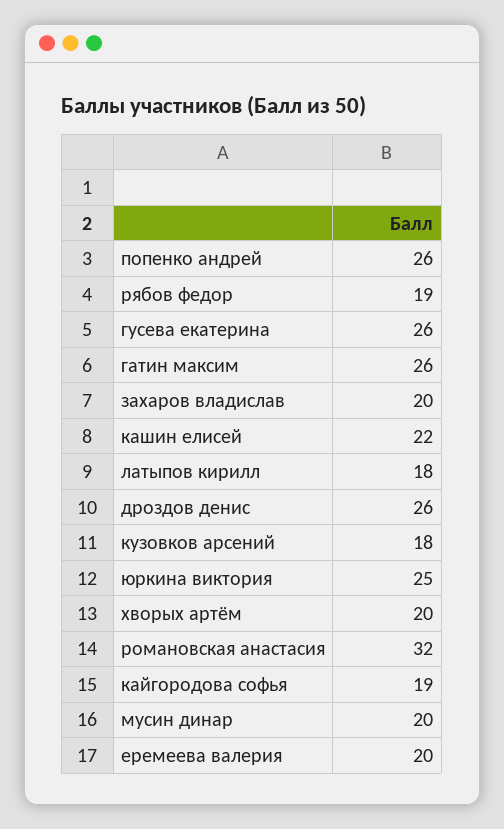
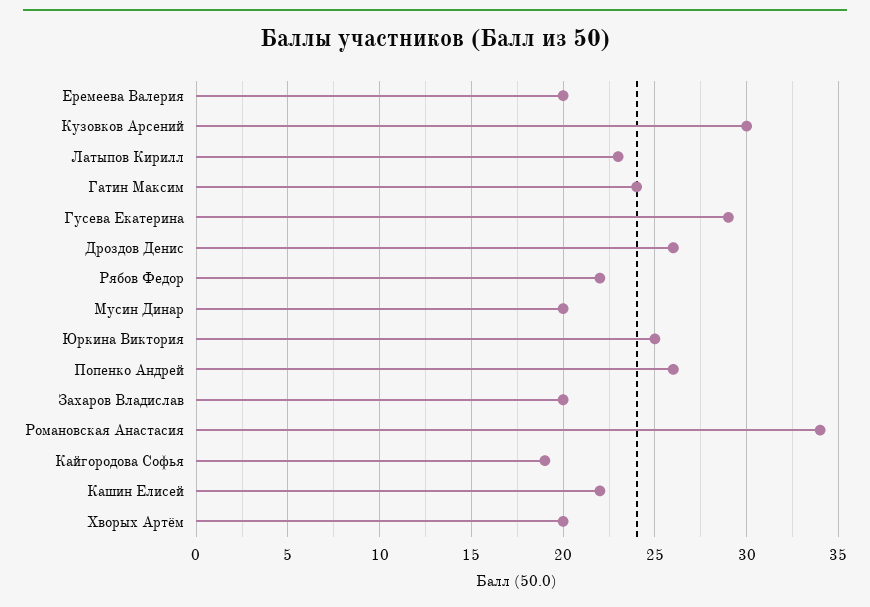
  {
    "попенко андрей": 26,
-   "рябов федор": 19,
+   "рябов федор": 22,
-   "гусева екатерина": 26,
+   "гусева екатерина": 29,
-   "гатин максим": 26,
+   "гатин максим": 24,
    "захаров владислав": 20,
    "кашин елисей": 22,
-   "латыпов кирилл": 18,
+   "латыпов кирилл": 23,
    "дроздов денис": 26,
-   "кузовков арсений": 18,
+   "кузовков арсений": 30,
    "юркина виктория": 25,
    "хворых артём": 20,
-   "романовская анастасия": 32,
+   "романовская анастасия": 34,
    "кайгородова софья": 19,
    "мусин динар": 20,
    "еремеева валерия": 20
  }

